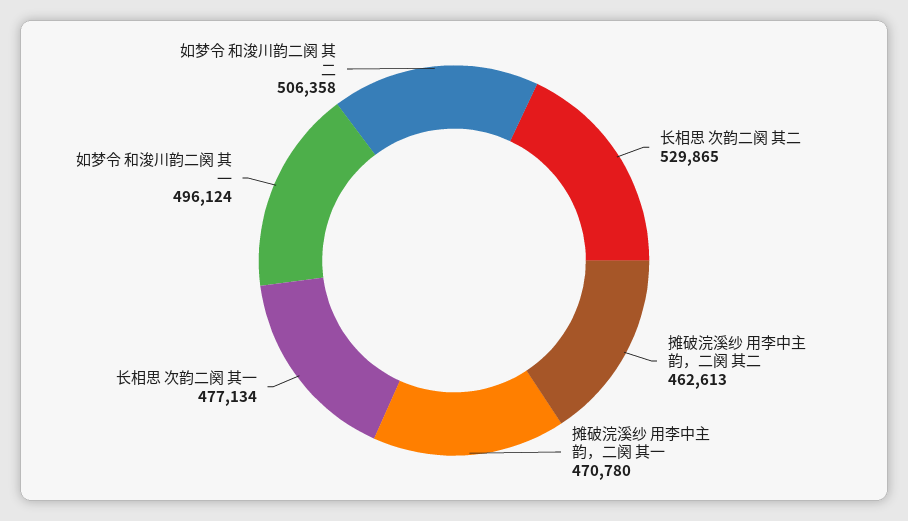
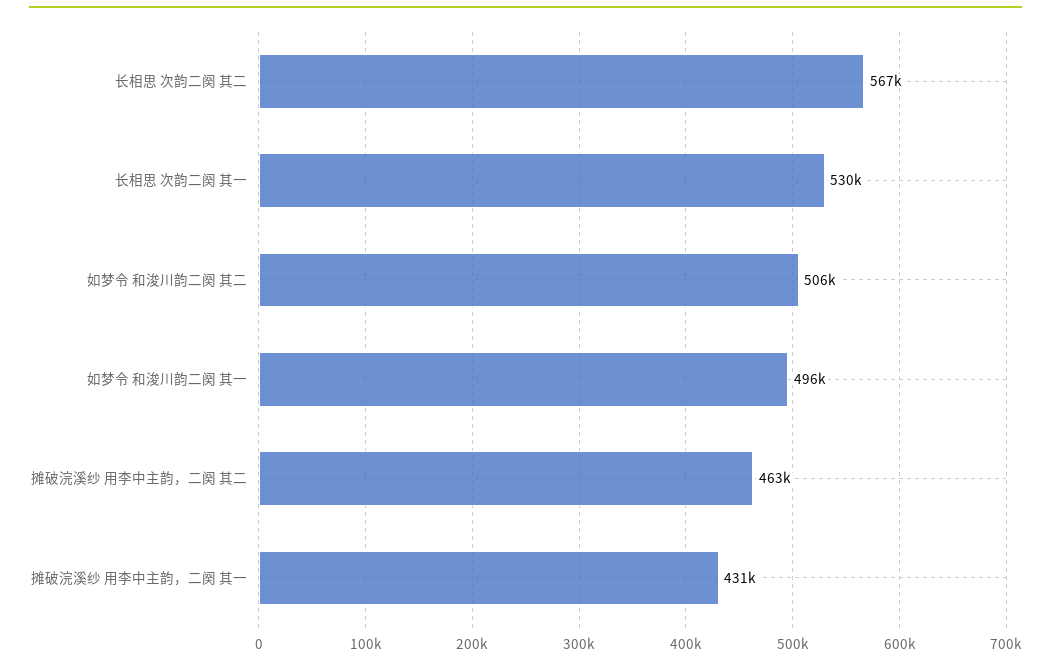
  {
-   "长相思 次韵二阕 其二": 529865,
+   "长相思 次韵二阕 其二": 567000,
    "摊破浣溪纱 用李中主韵，二阕 其二": 462613,
-   "摊破浣溪纱 用李中主韵，二阕 其一": 470780,
+   "摊破浣溪纱 用李中主韵，二阕 其一": 431000,
-   "长相思 次韵二阕 其一": 477134,
+   "长相思 次韵二阕 其一": 530000,
    "如梦令 和浚川韵二阕 其一": 496124,
    "如梦令 和浚川韵二阕 其二": 506358
  }

